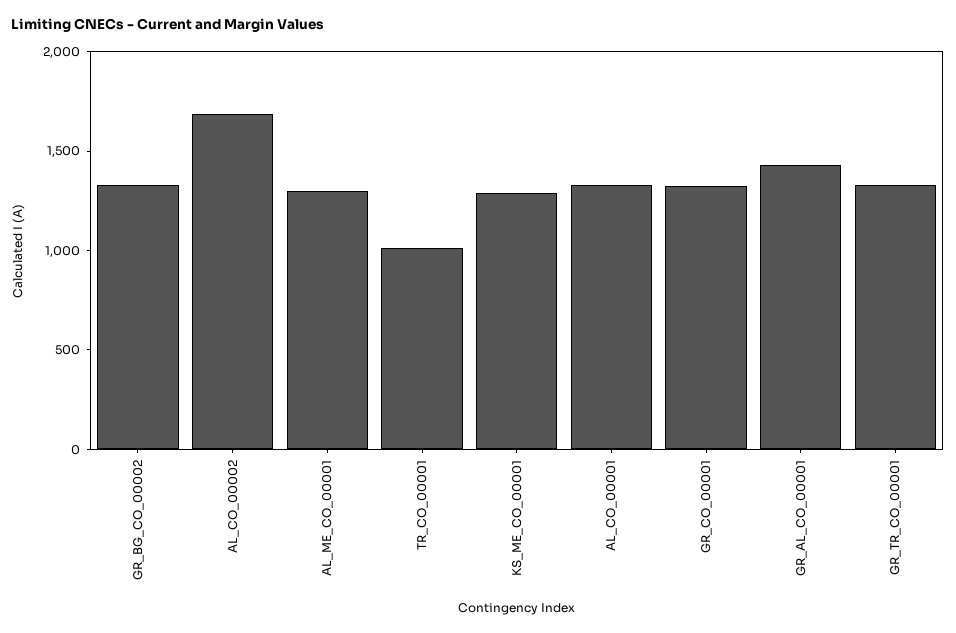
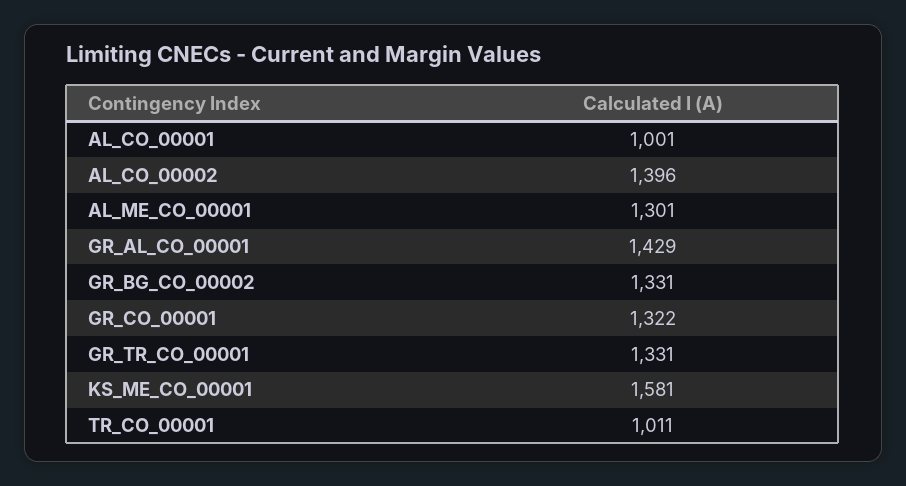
  {
    "GR_BG_CO_00002": 1331,
-   "AL_CO_00002": 1700,
+   "AL_CO_00002": 1396,
    "AL_ME_CO_00001": 1301,
    "TR_CO_00001": 1011,
-   "KS_ME_CO_00001": 1300,
+   "KS_ME_CO_00001": 1581,
-   "AL_CO_00001": 1300,
+   "AL_CO_00001": 1001,
    "GR_CO_00001": 1322,
    "GR_AL_CO_00001": 1429,
    "GR_TR_CO_00001": 1331
  }

